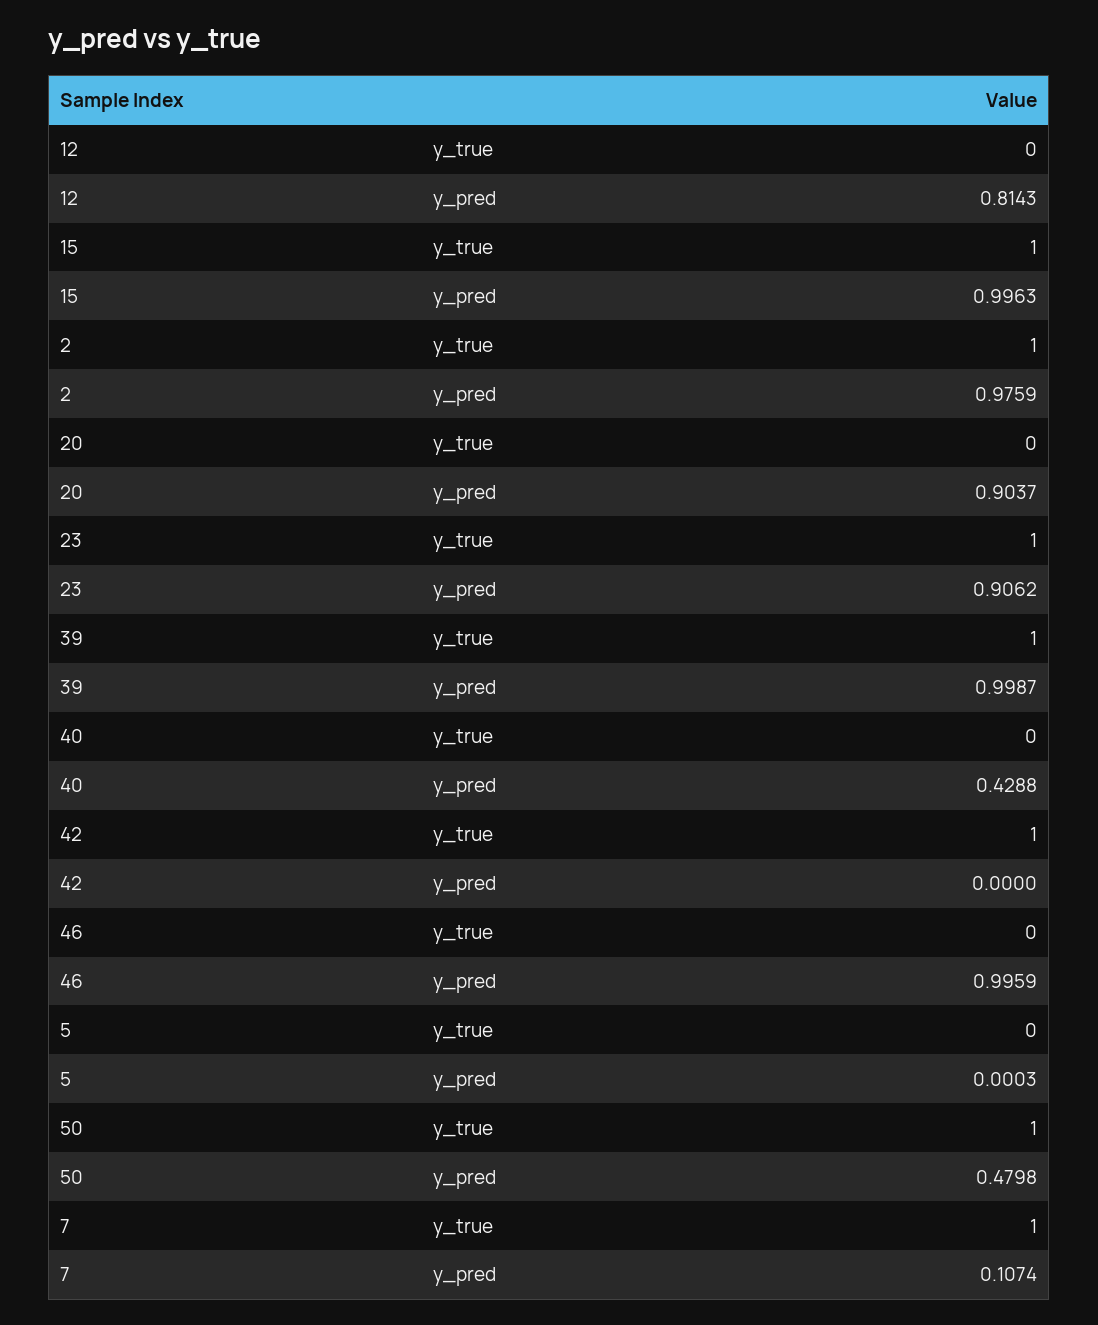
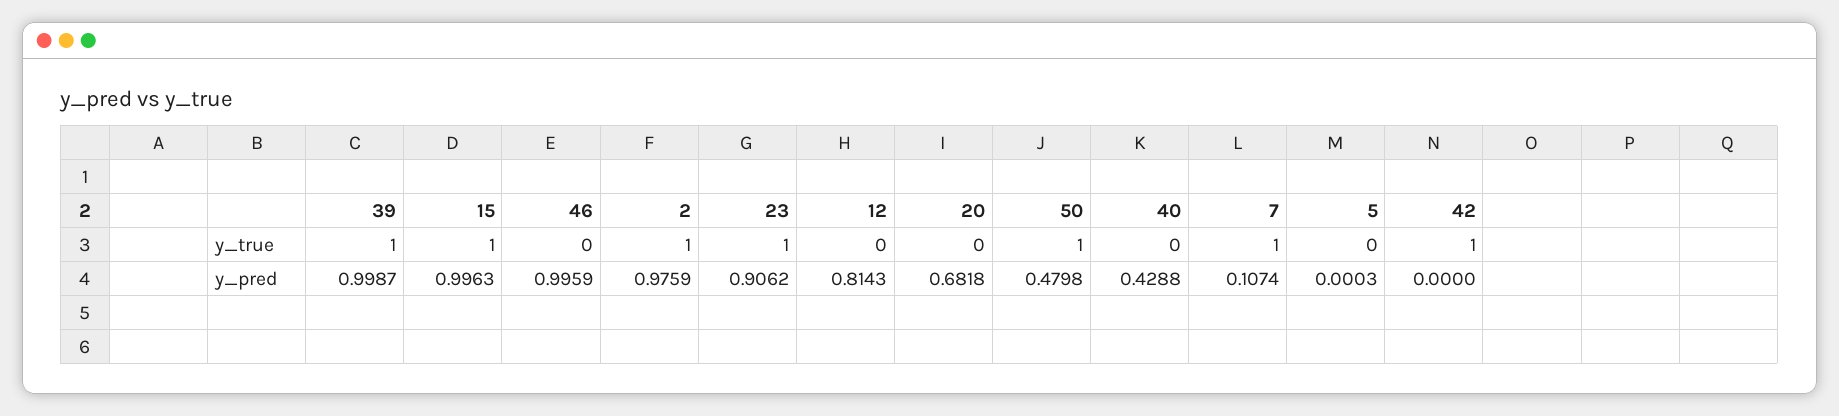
  {
    "12": {
      "y_true": 0,
      "y_pred": 0.8143
    },
    "15": {
      "y_true": 1,
      "y_pred": 0.9963
    },
    "2": {
      "y_true": 1,
      "y_pred": 0.9759
    },
    "20": {
      "y_true": 0,
-     "y_pred": 0.9037
+     "y_pred": 0.6818
    },
    "23": {
      "y_true": 1,
      "y_pred": 0.9062
    },
    "39": {
      "y_true": 1,
      "y_pred": 0.9987
    },
    "40": {
      "y_true": 0,
      "y_pred": 0.4288
    },
    "42": {
      "y_true": 1,
      "y_pred": 0
    },
    "46": {
      "y_true": 0,
      "y_pred": 0.9959
    },
    "5": {
      "y_true": 0,
      "y_pred": 0.0003
    },
    "50": {
      "y_true": 1,
      "y_pred": 0.4798
    },
    "7": {
      "y_true": 1,
      "y_pred": 0.1074
    }
  }

